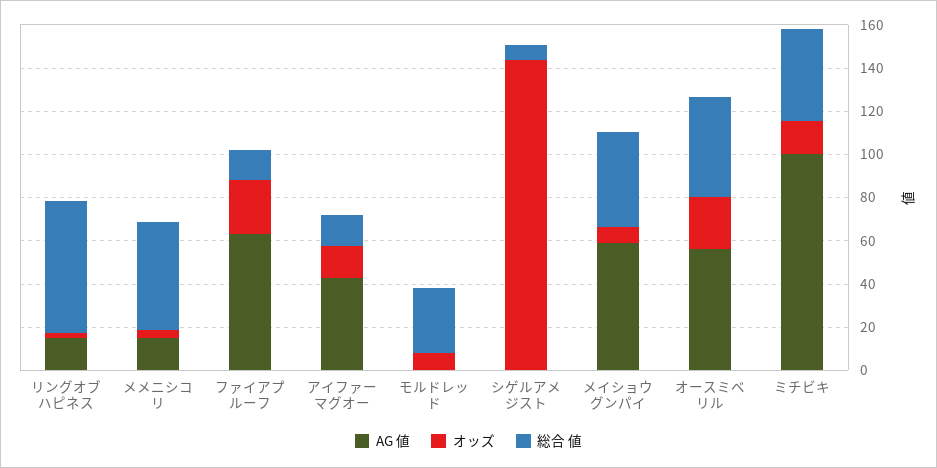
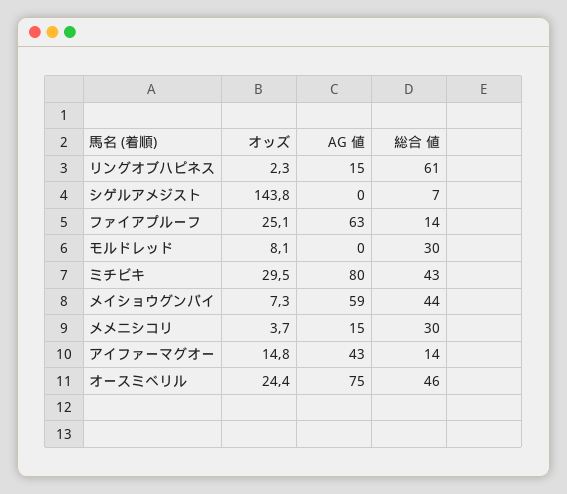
  {
    "AG 値": {
      "リングオブハピネス": 15,
      "メメニシコリ": 15,
      "ファイアプルーフ": 63,
      "アイファーマグオー": 43,
      "モルドレッド": 0,
      "シゲルアメジスト": 0,
      "メイショウグンパイ": 59,
-     "オースミベリル": 55,
+     "オースミベリル": 75,
-     "ミチビキ": 100
+     "ミチビキ": 80
    },
    "オッズ": {
      "リングオブハピネス": 2.3,
      "メメニシコリ": 3.7,
      "ファイアプルーフ": 25.1,
      "アイファーマグオー": 14.8,
      "モルドレッド": 8.1,
      "シゲルアメジスト": 143.8,
      "メイショウグンパイ": 7.3,
      "オースミベリル": 24.4,
-     "ミチビキ": 15
+     "ミチビキ": 29.5
    },
    "総合 値": {
      "リングオブハピネス": 61,
-     "メメニシコリ": 50,
+     "メメニシコリ": 30,
      "ファイアプルーフ": 14,
      "アイファーマグオー": 14,
      "モルドレッド": 30,
      "シゲルアメジスト": 7,
      "メイショウグンパイ": 44,
      "オースミベリル": 46,
      "ミチビキ": 43
    }
  }

